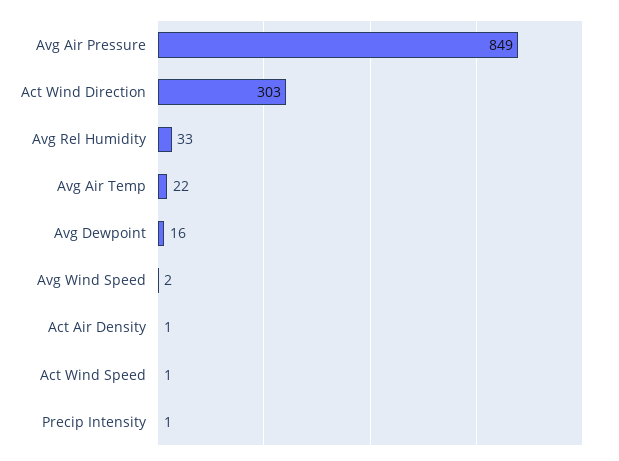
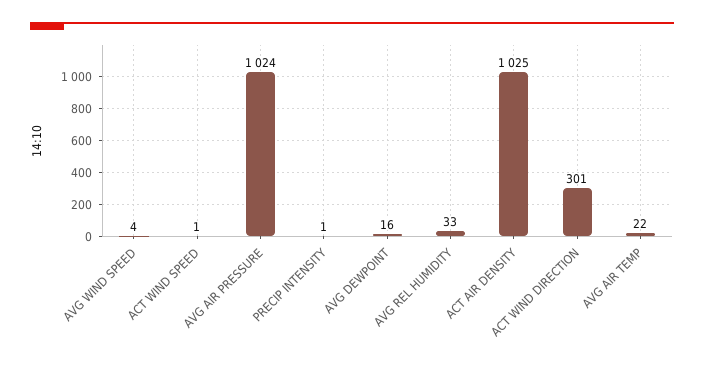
  {
-   "Avg Air Pressure": 849,
+   "Avg Air Pressure": 1024,
-   "Act Wind Direction": 303,
+   "Act Wind Direction": 301,
    "Avg Rel Humidity": 33,
    "Avg Air Temp": 22,
    "Avg Dewpoint": 16,
-   "Avg Wind Speed": 2,
+   "Avg Wind Speed": 4,
-   "Act Air Density": 1,
+   "Act Air Density": 1025,
    "Act Wind Speed": 1,
    "Precip Intensity": 1
  }

